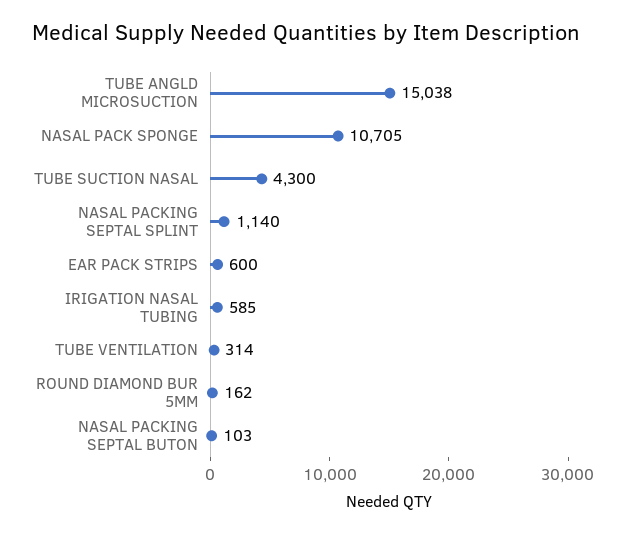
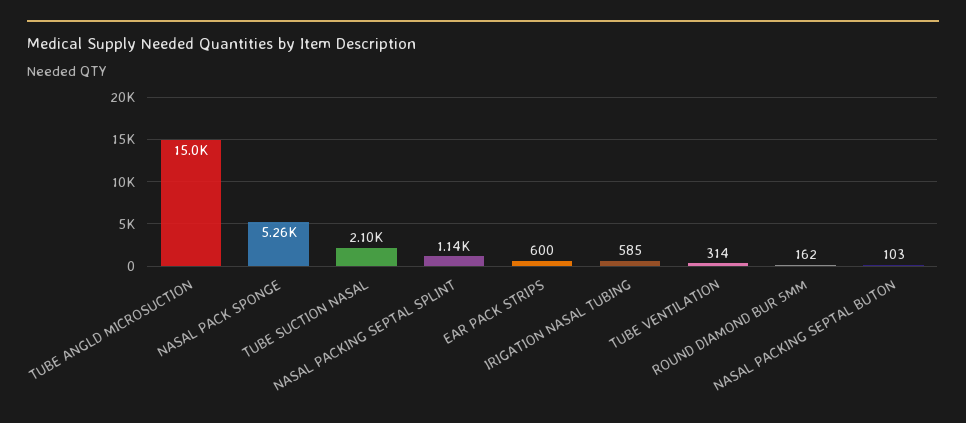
  {
    "TUBE ANGLD MICROSUCTION": 15038,
-   "NASAL PACK SPONGE": 10705,
+   "NASAL PACK SPONGE": 5260,
-   "TUBE SUCTION NASAL": 4300,
+   "TUBE SUCTION NASAL": 2100,
    "NASAL PACKING SEPTAL SPLINT": 1140,
    "EAR PACK STRIPS": 600,
    "IRIGATION NASAL TUBING": 585,
    "TUBE VENTILATION": 314,
    "ROUND DIAMOND BUR 5MM": 162,
    "NASAL PACKING SEPTAL BUTON": 103
  }

